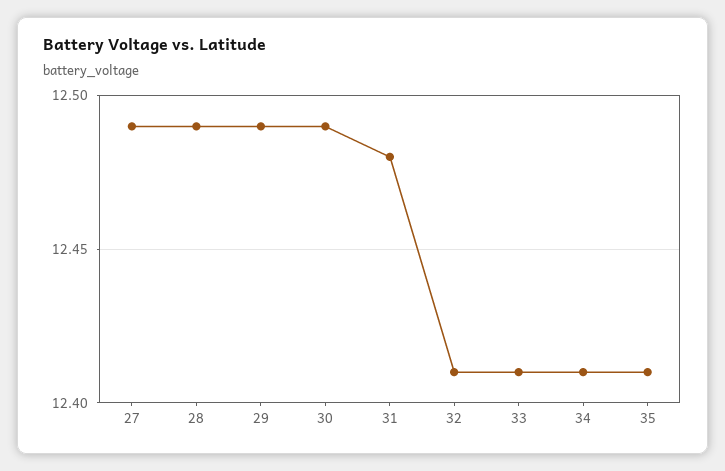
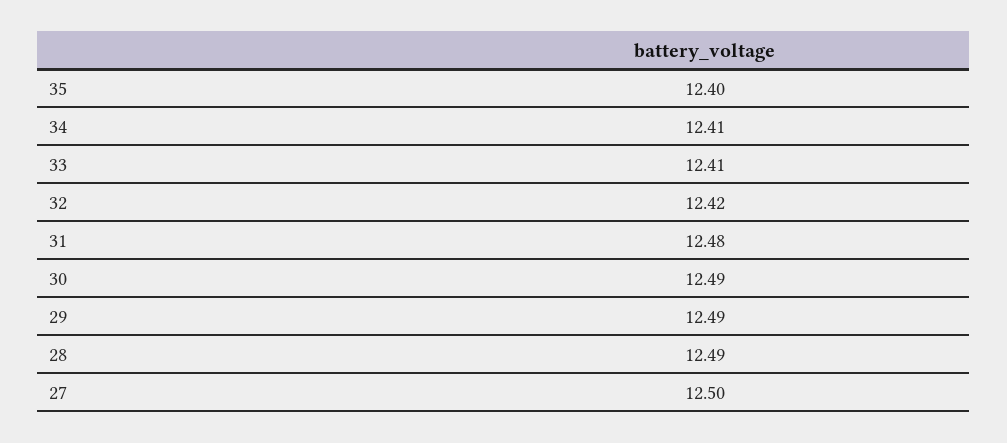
  {
-   "27": 12.49,
+   "27": 12.5,
    "28": 12.49,
    "29": 12.49,
    "30": 12.49,
    "31": 12.48,
-   "32": 12.41,
+   "32": 12.42,
    "33": 12.41,
    "34": 12.41,
-   "35": 12.41
+   "35": 12.4
  }

